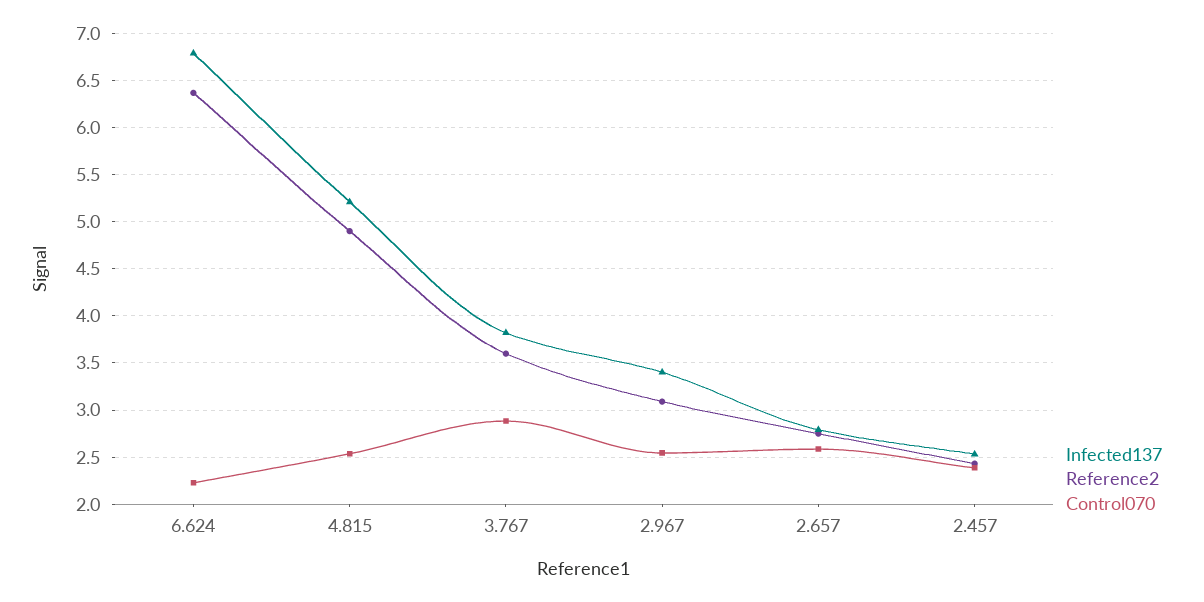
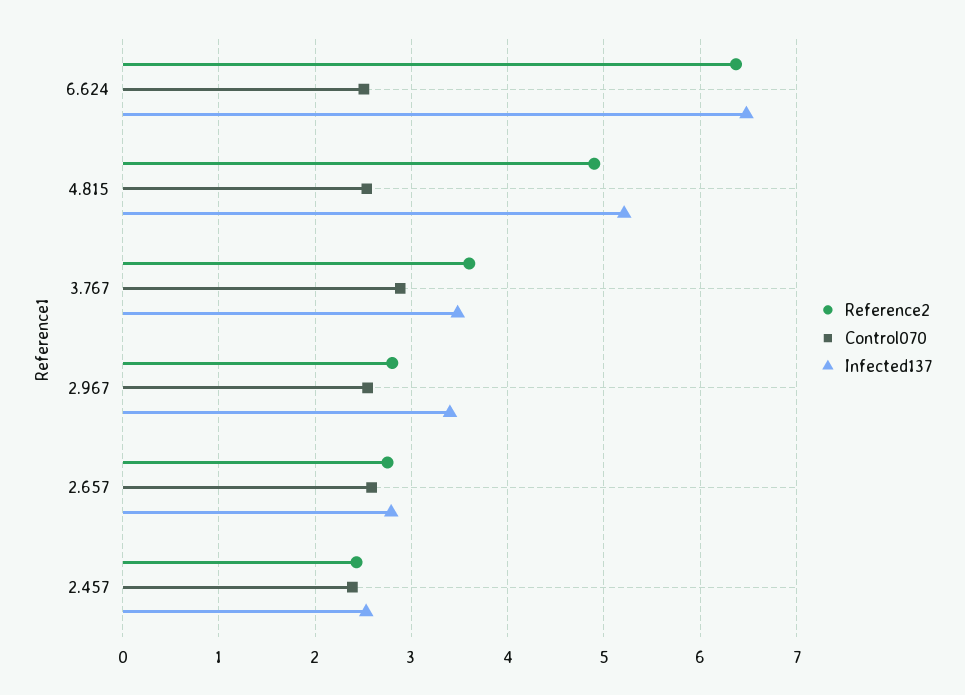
  {
    "Infected137": {
-     "6.624": 6.8,
+     "6.624": 6.5,
      "4.815": 5.2,
-     "3.767": 3.8,
+     "3.767": 3.5,
      "2.967": 3.4,
      "2.657": 2.8,
      "2.457": 2.5
    },
    "Reference2": {
      "6.624": 6.4,
      "4.815": 4.9,
      "3.767": 3.6,
-     "2.967": 3.1,
+     "2.967": 2.8,
      "2.657": 2.8,
      "2.457": 2.4
    },
    "Control070": {
-     "6.624": 2.2,
+     "6.624": 2.5,
      "4.815": 2.5,
      "3.767": 2.9,
      "2.967": 2.5,
      "2.657": 2.6,
      "2.457": 2.4
    }
  }

